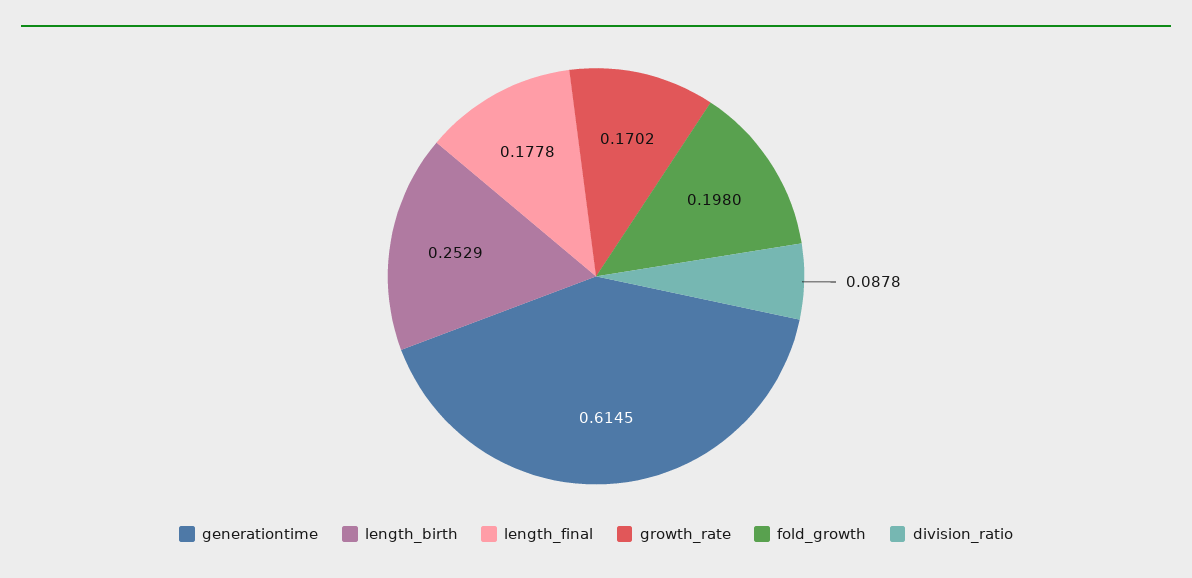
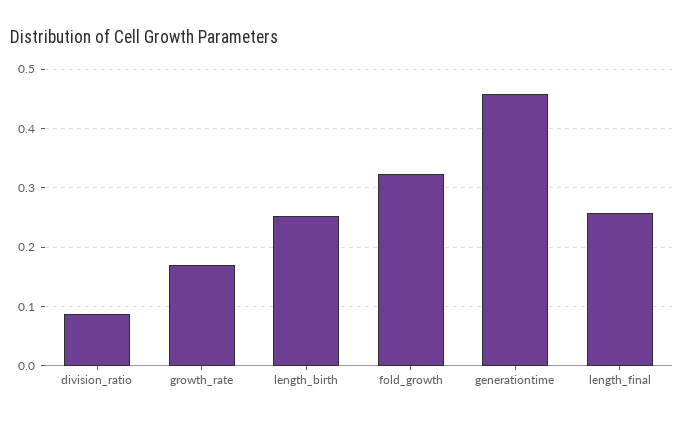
  {
-   "generationtime": 0.6145,
+   "generationtime": 0.46,
    "length_birth": 0.2529,
-   "length_final": 0.1778,
+   "length_final": 0.26,
    "growth_rate": 0.1702,
-   "fold_growth": 0.198,
+   "fold_growth": 0.32,
    "division_ratio": 0.0878
  }

